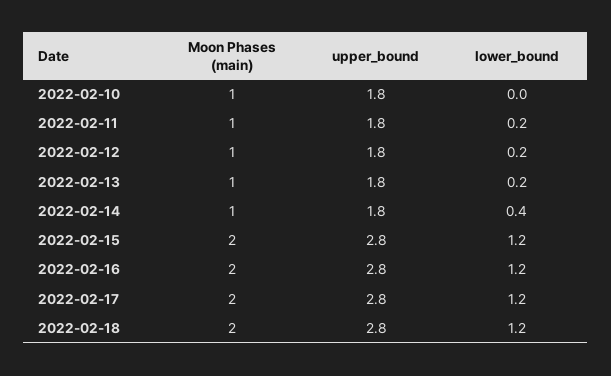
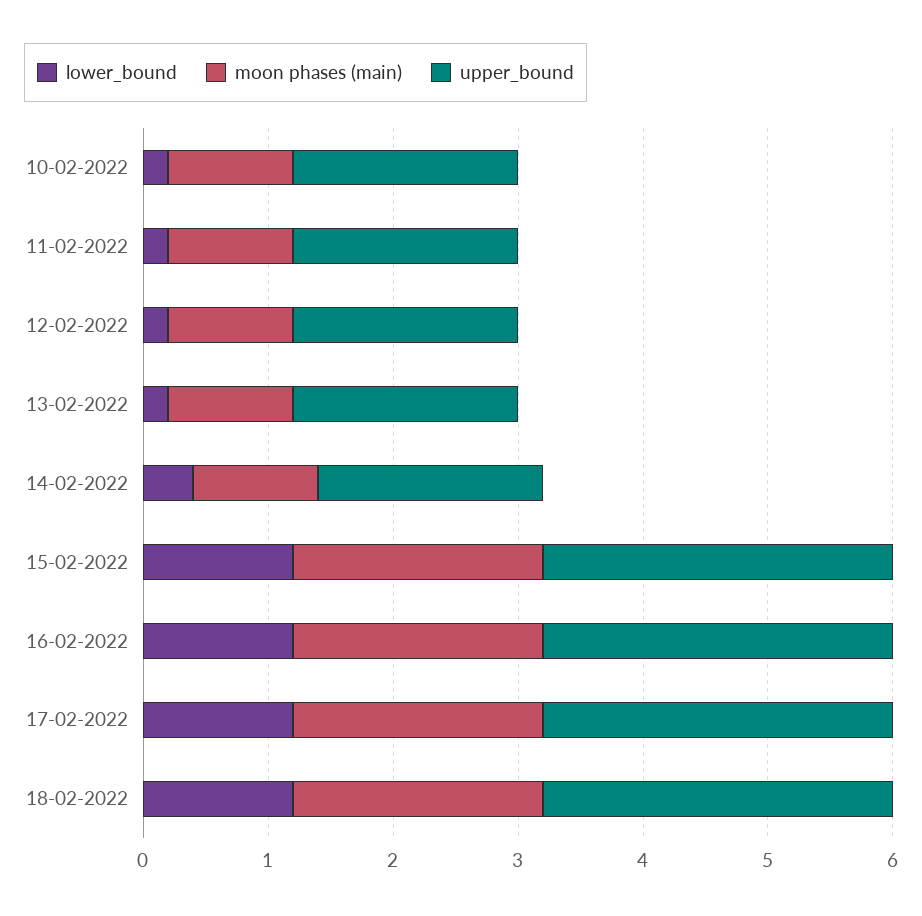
  {
    "Moon Phases (main)": {
      "2022-02-10": 1,
      "2022-02-11": 1,
      "2022-02-12": 1,
      "2022-02-13": 1,
      "2022-02-14": 1,
      "2022-02-15": 2,
      "2022-02-16": 2,
      "2022-02-17": 2,
      "2022-02-18": 2
    },
    "upper_bound": {
      "2022-02-10": 1.8,
      "2022-02-11": 1.8,
      "2022-02-12": 1.8,
      "2022-02-13": 1.8,
      "2022-02-14": 1.8,
      "2022-02-15": 2.8,
      "2022-02-16": 2.8,
      "2022-02-17": 2.8,
      "2022-02-18": 2.8
    },
    "lower_bound": {
-     "2022-02-10": 0,
+     "2022-02-10": 0.2,
      "2022-02-11": 0.2,
      "2022-02-12": 0.2,
      "2022-02-13": 0.2,
      "2022-02-14": 0.4,
      "2022-02-15": 1.2,
      "2022-02-16": 1.2,
      "2022-02-17": 1.2,
      "2022-02-18": 1.2
    }
  }

